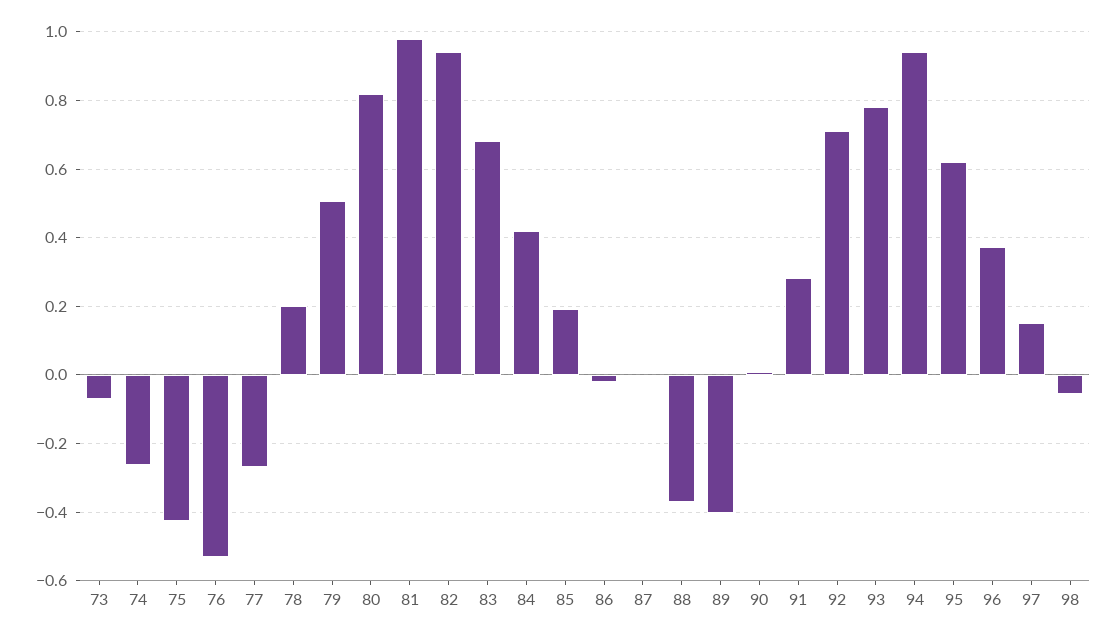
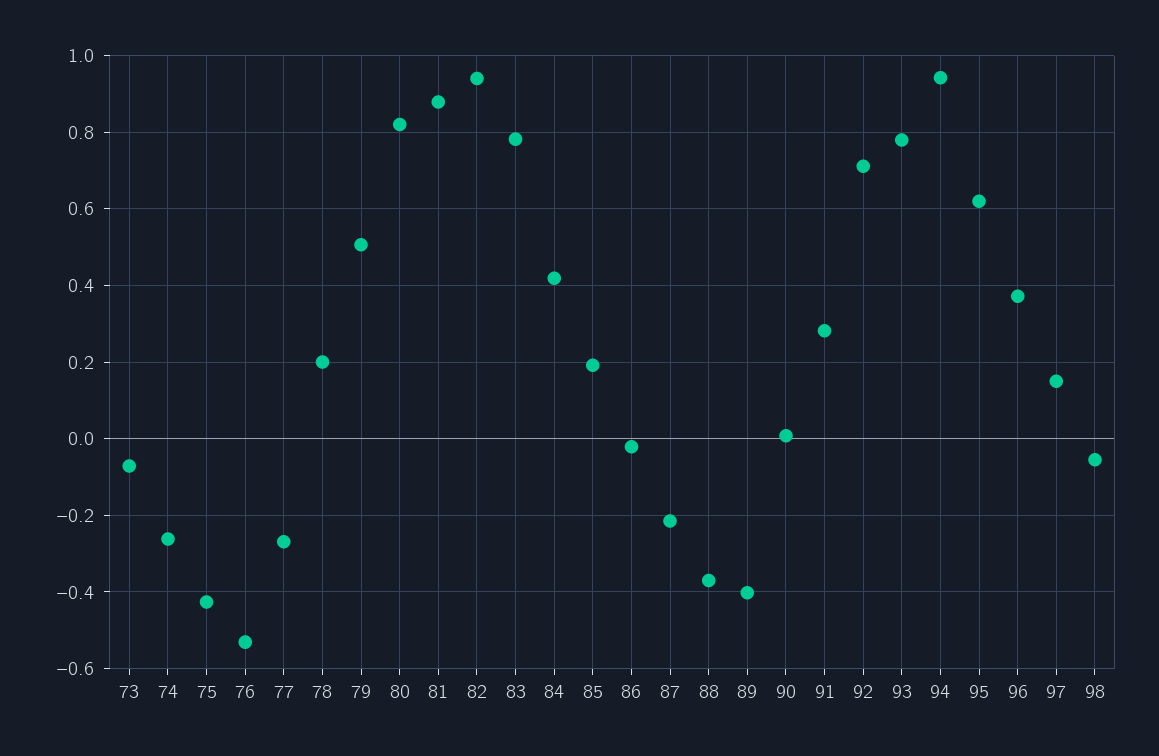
  {
    "73": -0.08,
    "74": -0.26,
    "75": -0.42,
    "76": -0.54,
    "77": -0.26,
    "78": 0.2,
    "79": 0.5,
    "80": 0.82,
-   "81": 0.98,
+   "81": 0.88,
    "82": 0.94,
-   "83": 0.68,
+   "83": 0.78,
    "84": 0.42,
    "85": 0.2,
    "86": -0.02,
-   "87": 0,
+   "87": -0.22,
    "88": -0.38,
    "89": -0.4,
    "90": 0,
    "91": 0.28,
    "92": 0.72,
    "93": 0.78,
    "94": 0.94,
    "95": 0.62,
    "96": 0.38,
    "97": 0.16,
    "98": -0.06
  }

